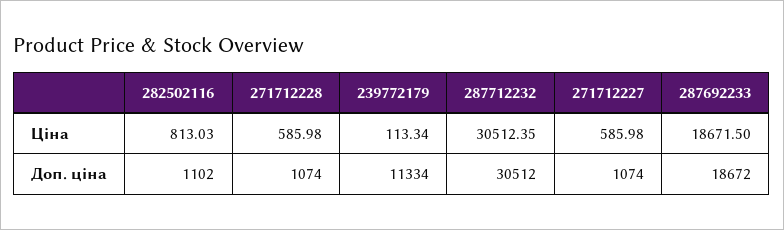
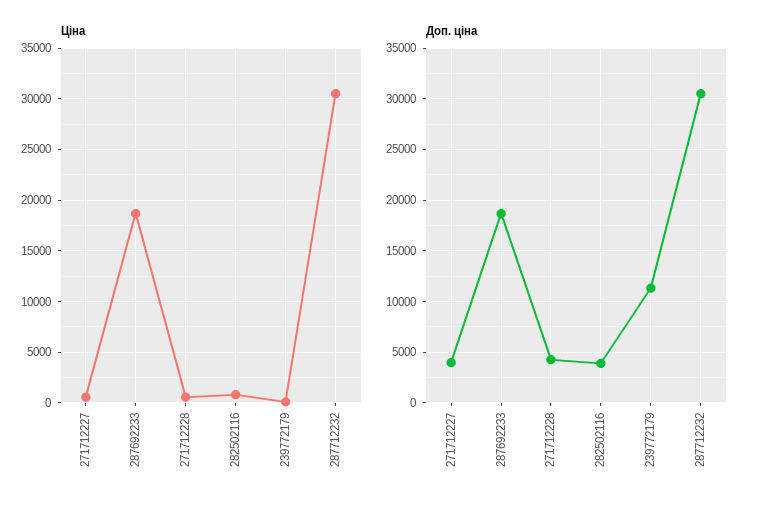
  {
    "Ціна": {
      "282502116": 813.03,
      "271712228": 585.98,
      "239772179": 113.34,
      "287712232": 30512.35,
      "271712227": 585.98,
      "287692233": 18671.5
    },
    "Доп. ціна": {
-     "282502116": 1102,
+     "282502116": 4000,
-     "271712228": 1074,
+     "271712228": 4000,
      "239772179": 11334,
      "287712232": 30512,
-     "271712227": 1074,
+     "271712227": 4000,
      "287692233": 18672
    }
  }

